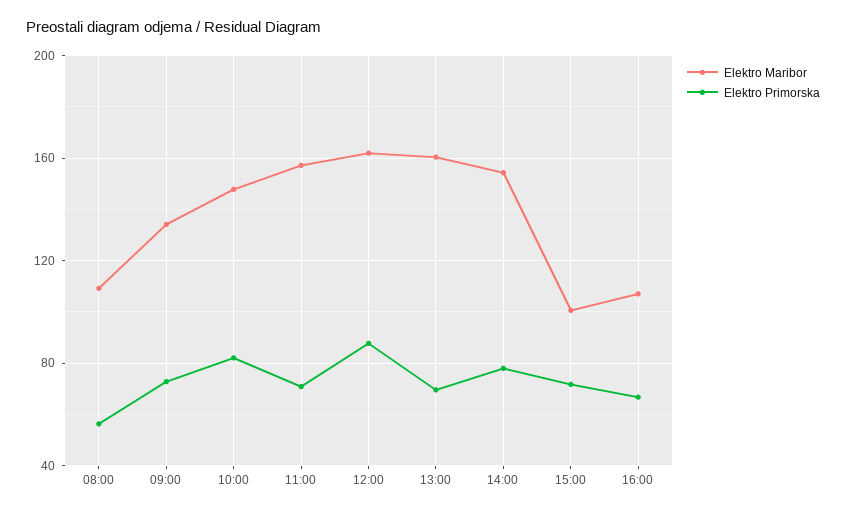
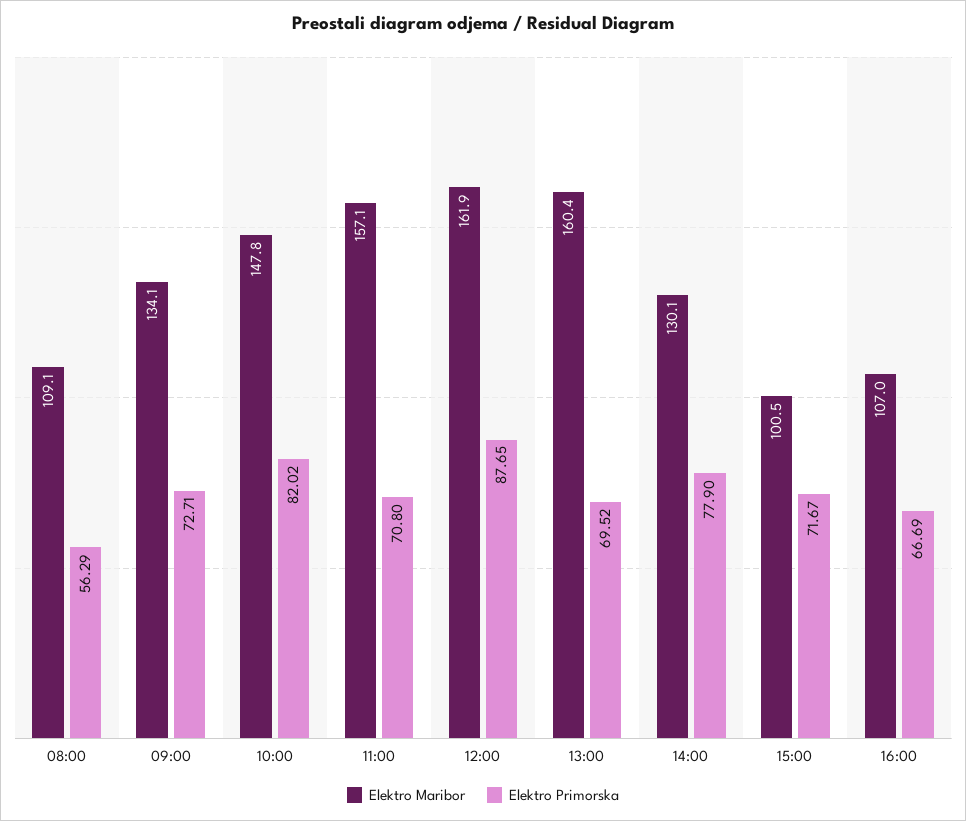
  {
    "Elektro Maribor": {
      "08:00": 109.1,
      "09:00": 134.1,
      "10:00": 147.8,
      "11:00": 157.1,
      "12:00": 161.9,
      "13:00": 160.4,
-     "14:00": 155,
+     "14:00": 130.1,
      "15:00": 100.5,
      "16:00": 107
    },
    "Elektro Primorska": {
      "08:00": 56.29,
      "09:00": 72.71,
      "10:00": 82.02,
      "11:00": 70.8,
      "12:00": 87.65,
      "13:00": 69.52,
      "14:00": 77.9,
      "15:00": 71.67,
      "16:00": 66.69
    }
  }

